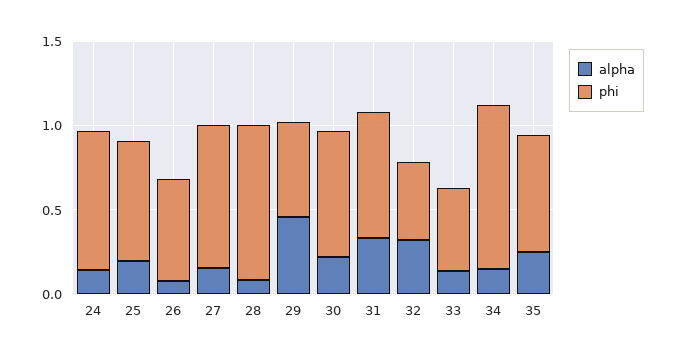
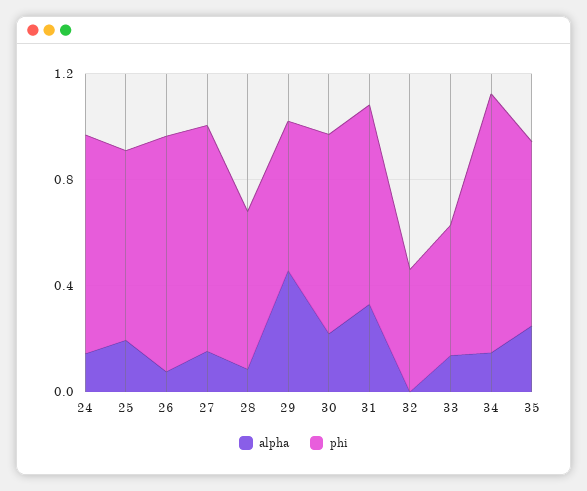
  {
    "alpha": {
      "24": 0.1,
      "25": 0.2,
      "26": 0.1,
      "27": 0.2,
      "28": 0.1,
      "29": 0.5,
      "30": 0.2,
      "31": 0.3,
-     "32": 0.3,
+     "32": 0,
      "33": 0.1,
      "34": 0.1,
      "35": 0.3
    },
    "phi": {
      "24": 0.8,
      "25": 0.7,
-     "26": 0.6,
+     "26": 0.9,
      "27": 0.9,
-     "28": 0.9,
+     "28": 0.6,
      "29": 0.6,
      "30": 0.8,
      "31": 0.8,
      "32": 0.5,
      "33": 0.5,
      "34": 1,
      "35": 0.7
    }
  }

